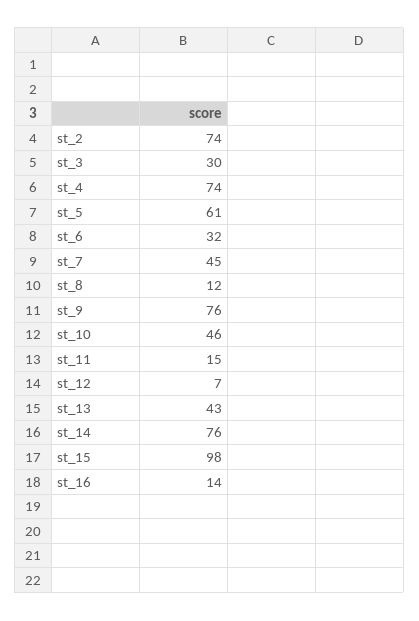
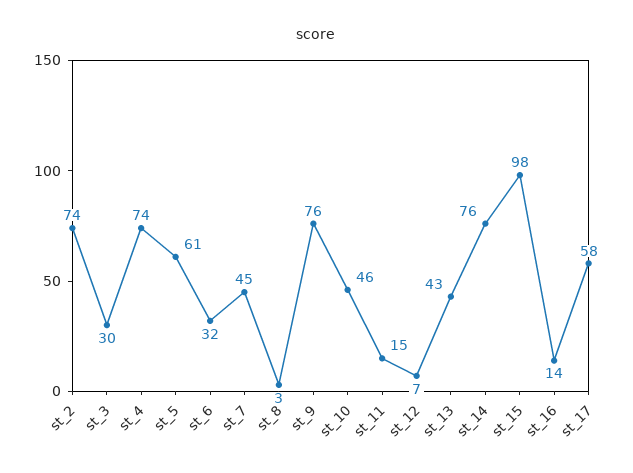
  {
    "st_2": 74,
    "st_3": 30,
    "st_4": 74,
    "st_5": 61,
    "st_6": 32,
    "st_7": 45,
-   "st_8": 12,
+   "st_8": 3,
    "st_9": 76,
    "st_10": 46,
    "st_11": 15,
    "st_12": 7,
    "st_13": 43,
    "st_14": 76,
    "st_15": 98,
-   "st_16": 14
+   "st_16": 14,
+   "st_17": 58
  }

